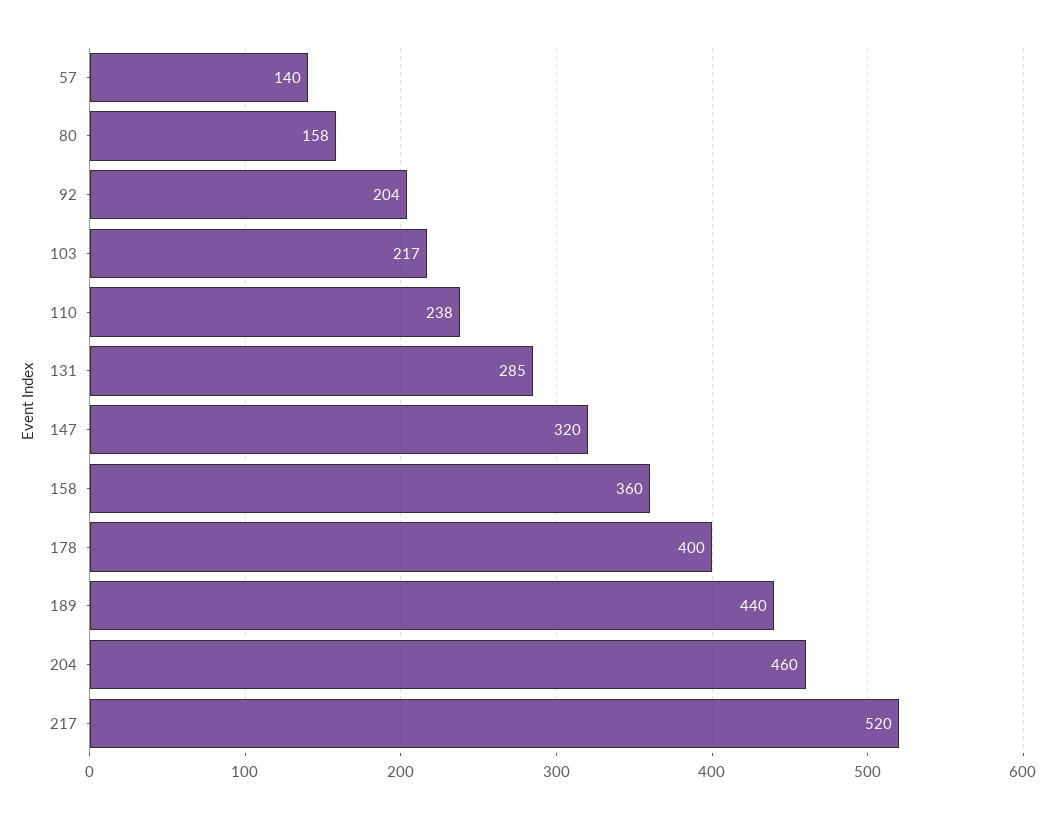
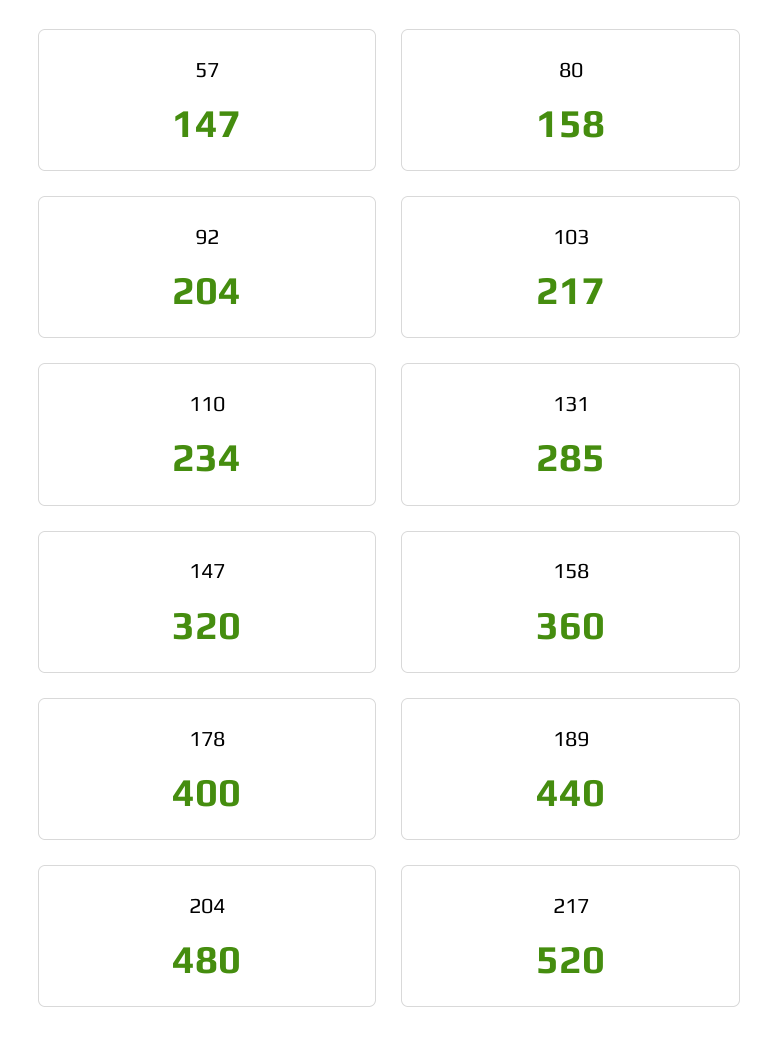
  {
-   "57": 140,
+   "57": 147,
    "80": 158,
    "92": 204,
    "103": 217,
-   "110": 238,
+   "110": 234,
    "131": 285,
    "147": 320,
    "158": 360,
    "178": 400,
    "189": 440,
-   "204": 460,
+   "204": 480,
    "217": 520
  }

